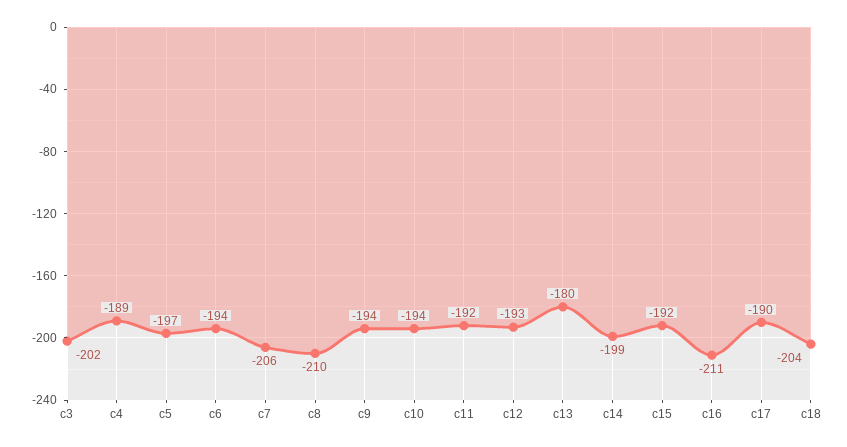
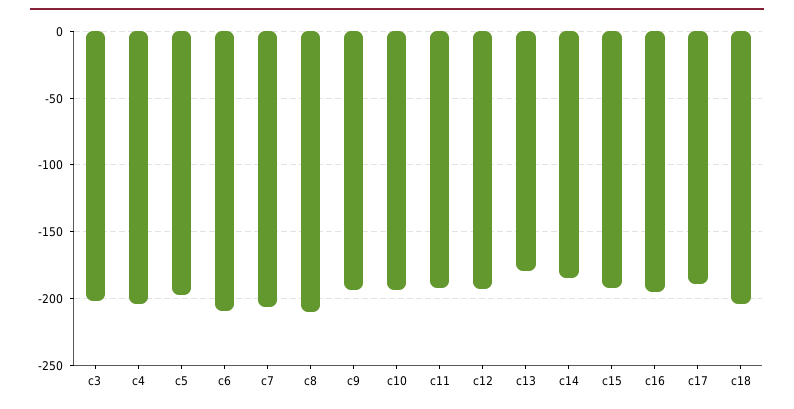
  {
    "c3": -202,
-   "c4": -189,
+   "c4": -205,
    "c5": -197,
-   "c6": -194,
+   "c6": -210,
    "c7": -206,
    "c8": -210,
    "c9": -194,
    "c10": -194,
    "c11": -192,
    "c12": -193,
    "c13": -180,
-   "c14": -199,
+   "c14": -185,
    "c15": -192,
-   "c16": -211,
+   "c16": -195,
    "c17": -190,
    "c18": -204
  }

